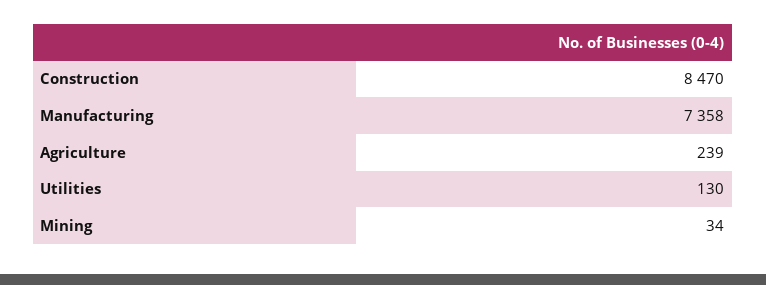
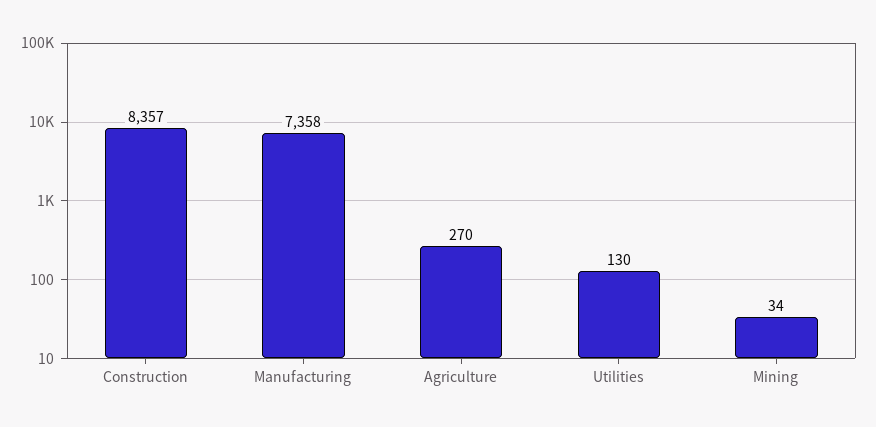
  {
-   "Construction": 8470,
+   "Construction": 8357,
    "Manufacturing": 7358,
-   "Agriculture": 239,
+   "Agriculture": 270,
    "Utilities": 130,
    "Mining": 34
  }

